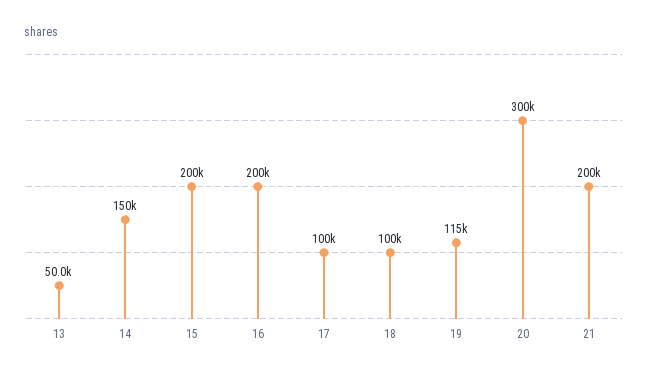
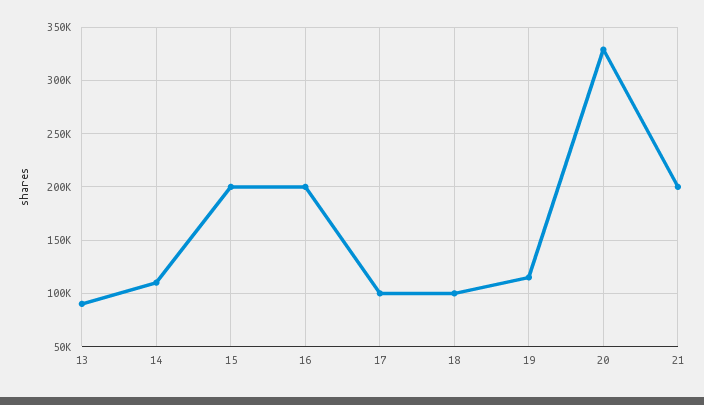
  {
-   "13": 50000,
+   "13": 90000,
-   "14": 150000,
+   "14": 110000,
    "15": 200000,
    "16": 200000,
    "17": 100000,
    "18": 100000,
    "19": 115000,
-   "20": 300000,
+   "20": 330000,
    "21": 200000
  }

